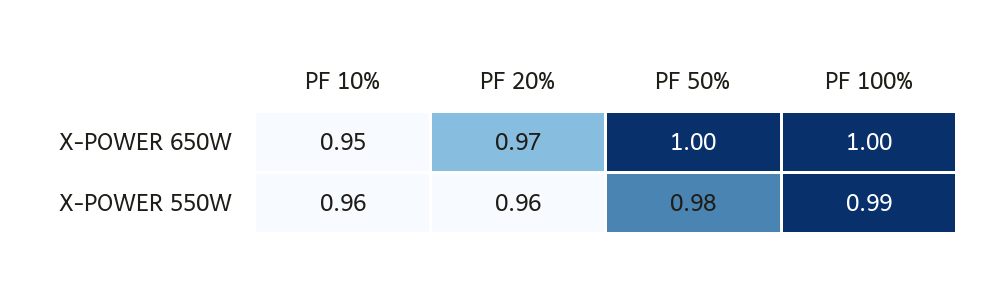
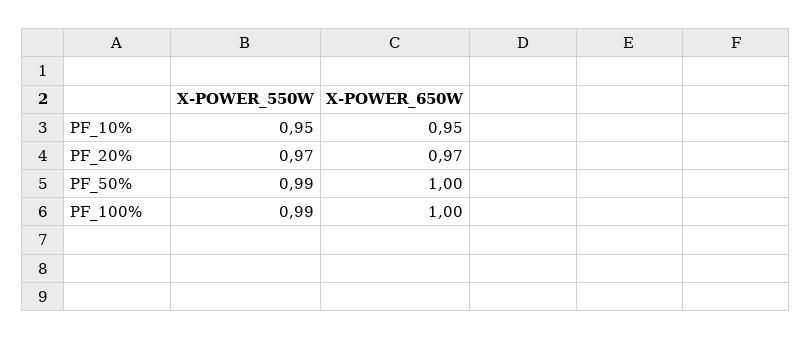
  {
    "PF 10%": {
      "X-POWER 650W": 0.95,
-     "X-POWER 550W": 0.96
+     "X-POWER 550W": 0.95
    },
    "PF 20%": {
      "X-POWER 650W": 0.97,
-     "X-POWER 550W": 0.96
+     "X-POWER 550W": 0.97
    },
    "PF 50%": {
      "X-POWER 650W": 1,
-     "X-POWER 550W": 0.98
+     "X-POWER 550W": 0.99
    },
    "PF 100%": {
      "X-POWER 650W": 1,
      "X-POWER 550W": 0.99
    }
  }

